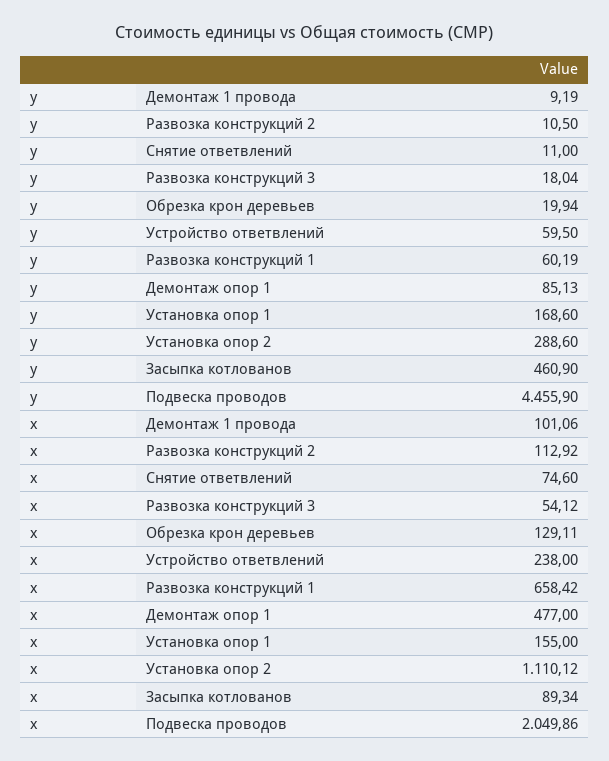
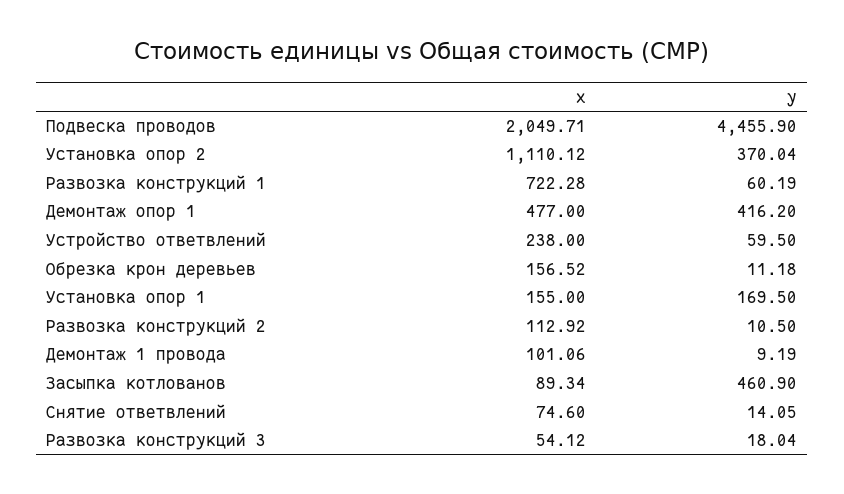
  {
    "y": {
      "Демонтаж 1 провода": 9.19,
      "Развозка конструкций 2": 10.5,
-     "Снятие ответвлений": 11,
+     "Снятие ответвлений": 14.05,
      "Развозка конструкций 3": 18.04,
-     "Обрезка крон деревьев": 19.94,
+     "Обрезка крон деревьев": 11.18,
      "Устройство ответвлений": 59.5,
      "Развозка конструкций 1": 60.19,
-     "Демонтаж опор 1": 85.13,
+     "Демонтаж опор 1": 416.2,
-     "Установка опор 1": 168.6,
+     "Установка опор 1": 169.5,
-     "Установка опор 2": 288.6,
+     "Установка опор 2": 370.04,
      "Засыпка котлованов": 460.9,
      "Подвеска проводов": 4455.9
    },
    "x": {
      "Демонтаж 1 провода": 101.06,
      "Развозка конструкций 2": 112.92,
      "Снятие ответвлений": 74.6,
      "Развозка конструкций 3": 54.12,
-     "Обрезка крон деревьев": 129.11,
+     "Обрезка крон деревьев": 156.52,
      "Устройство ответвлений": 238,
-     "Развозка конструкций 1": 658.42,
+     "Развозка конструкций 1": 722.28,
      "Демонтаж опор 1": 477,
      "Установка опор 1": 155,
      "Установка опор 2": 1110.12,
      "Засыпка котлованов": 89.34,
-     "Подвеска проводов": 2049.86
+     "Подвеска проводов": 2049.71
    }
  }

